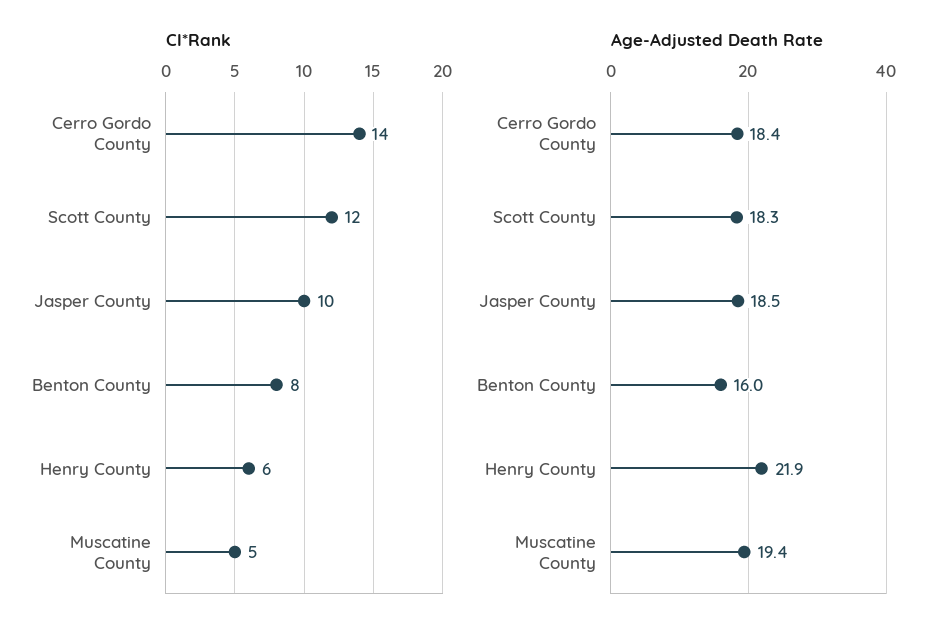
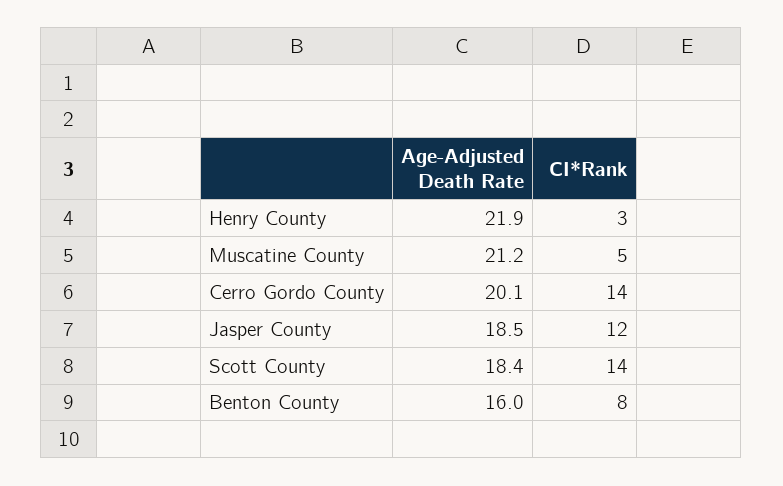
  {
    "CI*Rank": {
      "Cerro Gordo County": 14,
-     "Scott County": 12,
+     "Scott County": 14,
-     "Jasper County": 10,
+     "Jasper County": 12,
      "Benton County": 8,
-     "Henry County": 6,
+     "Henry County": 3,
      "Muscatine County": 5
    },
    "Age-Adjusted Death Rate": {
-     "Cerro Gordo County": 18.4,
+     "Cerro Gordo County": 20.1,
-     "Scott County": 18.3,
+     "Scott County": 18.4,
      "Jasper County": 18.5,
      "Benton County": 16,
      "Henry County": 21.9,
-     "Muscatine County": 19.4
+     "Muscatine County": 21.2
    }
  }

